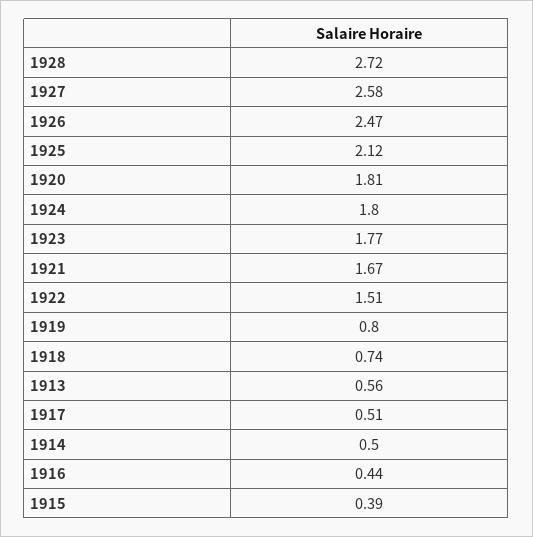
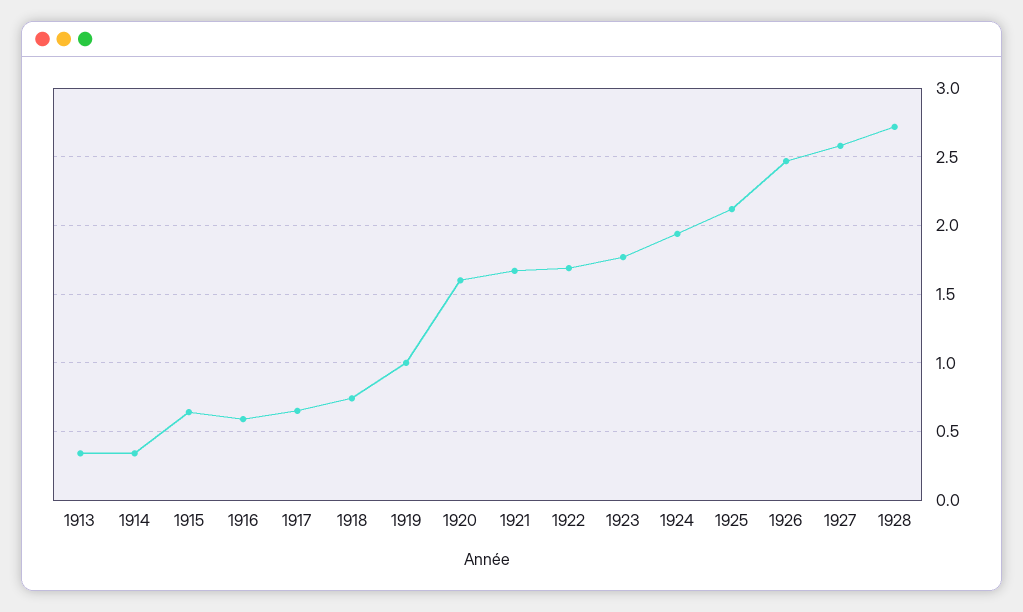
  {
    "1928": 2.72,
    "1927": 2.58,
    "1926": 2.47,
    "1925": 2.12,
-   "1920": 1.81,
+   "1920": 1.6,
-   "1924": 1.8,
+   "1924": 1.95,
    "1923": 1.77,
    "1921": 1.67,
-   "1922": 1.51,
+   "1922": 1.7,
-   "1919": 0.8,
+   "1919": 1,
    "1918": 0.74,
-   "1913": 0.56,
+   "1913": 0.35,
-   "1917": 0.51,
+   "1917": 0.65,
-   "1914": 0.5,
+   "1914": 0.35,
-   "1916": 0.44,
+   "1916": 0.6,
-   "1915": 0.39
+   "1915": 0.65
  }

